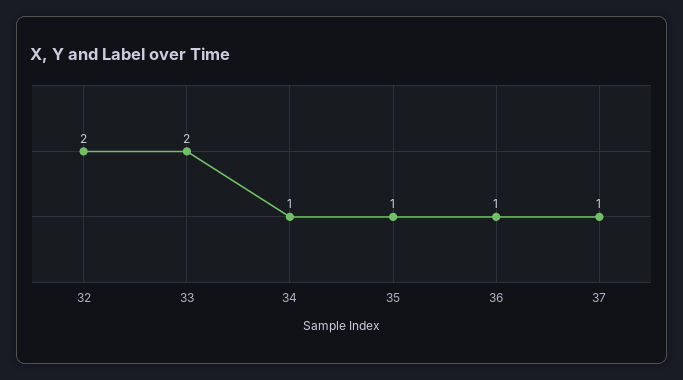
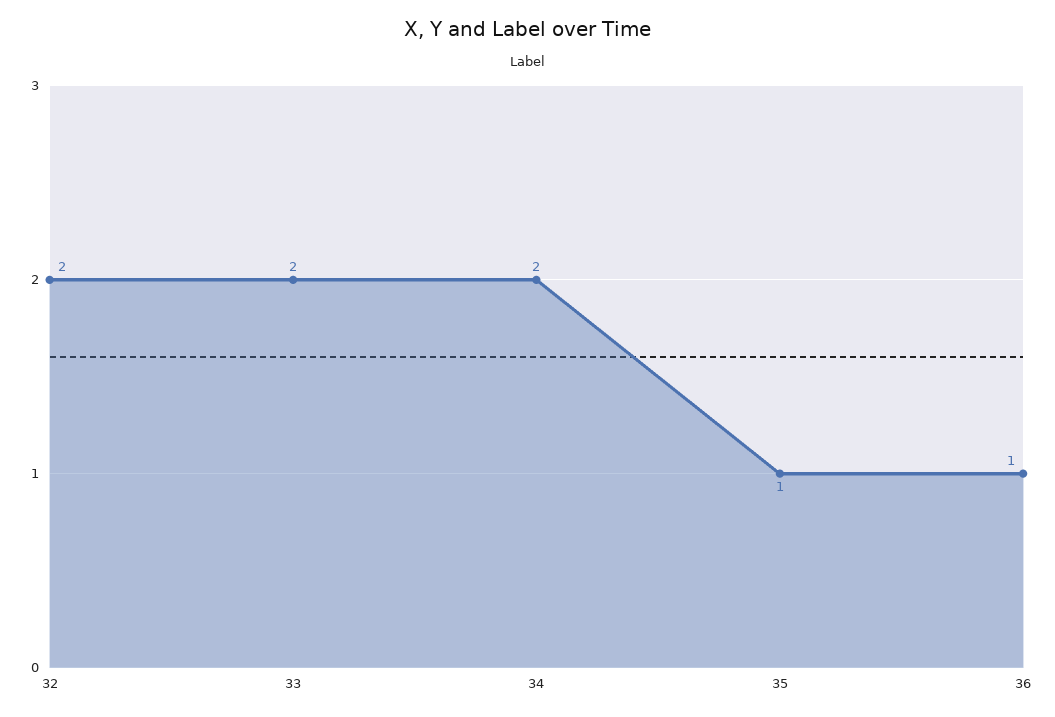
  {
    "32": 2,
    "33": 2,
-   "34": 1,
+   "34": 2,
    "35": 1,
-   "36": 1,
+   "36": 1
-   "37": 1
  }

